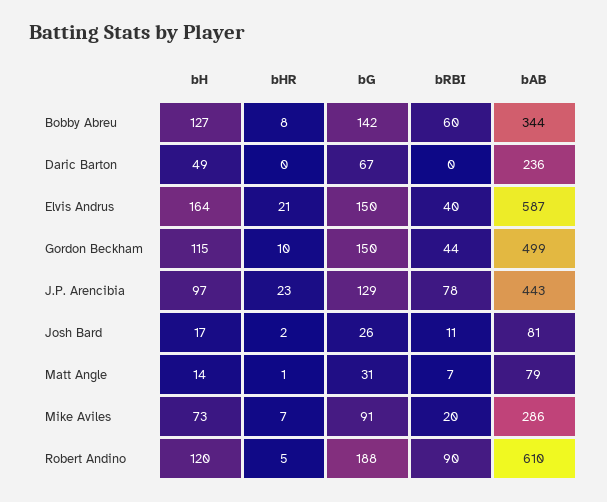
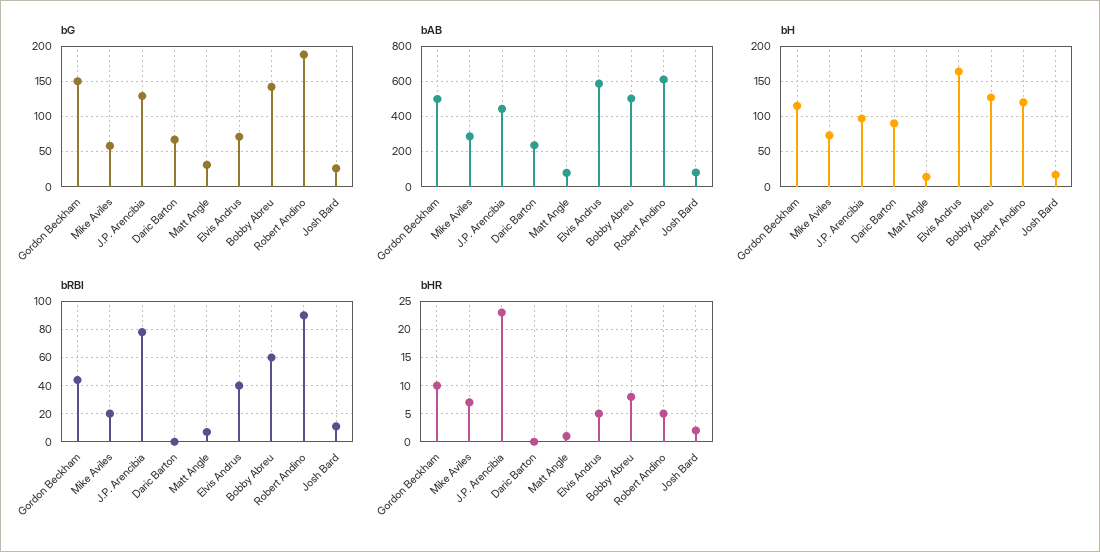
  {
    "bH": {
      "Bobby Abreu": 127,
-     "Daric Barton": 49,
+     "Daric Barton": 90,
      "Elvis Andrus": 164,
      "Gordon Beckham": 115,
      "J.P. Arencibia": 97,
      "Josh Bard": 17,
      "Matt Angle": 14,
      "Mike Aviles": 73,
      "Robert Andino": 120
    },
    "bHR": {
      "Bobby Abreu": 8,
      "Daric Barton": 0,
-     "Elvis Andrus": 21,
+     "Elvis Andrus": 5,
      "Gordon Beckham": 10,
      "J.P. Arencibia": 23,
      "Josh Bard": 2,
      "Matt Angle": 1,
      "Mike Aviles": 7,
      "Robert Andino": 5
    },
    "bG": {
      "Bobby Abreu": 142,
      "Daric Barton": 67,
-     "Elvis Andrus": 150,
+     "Elvis Andrus": 70,
      "Gordon Beckham": 150,
      "J.P. Arencibia": 129,
      "Josh Bard": 26,
      "Matt Angle": 31,
-     "Mike Aviles": 91,
+     "Mike Aviles": 60,
      "Robert Andino": 188
    },
    "bRBI": {
      "Bobby Abreu": 60,
      "Daric Barton": 0,
      "Elvis Andrus": 40,
      "Gordon Beckham": 44,
      "J.P. Arencibia": 78,
      "Josh Bard": 11,
      "Matt Angle": 7,
      "Mike Aviles": 20,
      "Robert Andino": 90
    },
    "bAB": {
-     "Bobby Abreu": 344,
+     "Bobby Abreu": 500,
      "Daric Barton": 236,
      "Elvis Andrus": 587,
      "Gordon Beckham": 499,
      "J.P. Arencibia": 443,
      "Josh Bard": 81,
      "Matt Angle": 79,
      "Mike Aviles": 286,
      "Robert Andino": 610
    }
  }

